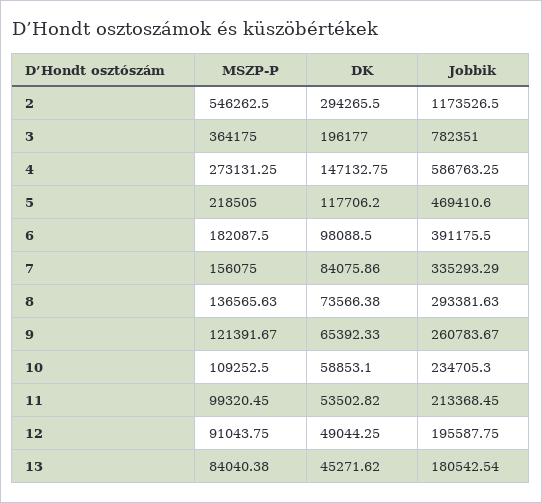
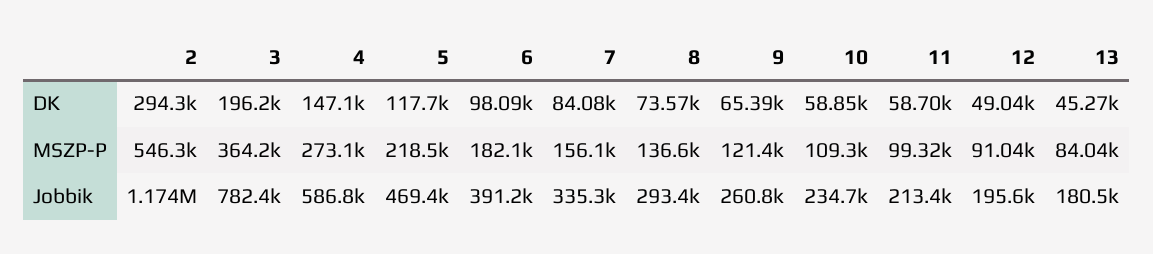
  {
    "MSZP-P": {
      "2": 546262.5,
      "3": 364175,
      "4": 273131.25,
      "5": 218505,
      "6": 182087.5,
      "7": 156075,
      "8": 136565.63,
      "9": 121391.67,
      "10": 109252.5,
      "11": 99320.45,
      "12": 91043.75,
      "13": 84040.38
    },
    "DK": {
      "2": 294265.5,
      "3": 196177,
      "4": 147132.75,
      "5": 117706.2,
      "6": 98088.5,
      "7": 84075.86,
      "8": 73566.38,
      "9": 65392.33,
      "10": 58853.1,
-     "11": 53502.82,
+     "11": 58700,
      "12": 49044.25,
      "13": 45271.62
    },
    "Jobbik": {
      "2": 1173526.5,
      "3": 782351,
      "4": 586763.25,
      "5": 469410.6,
      "6": 391175.5,
      "7": 335293.29,
      "8": 293381.63,
      "9": 260783.67,
      "10": 234705.3,
      "11": 213368.45,
      "12": 195587.75,
      "13": 180542.54
    }
  }

